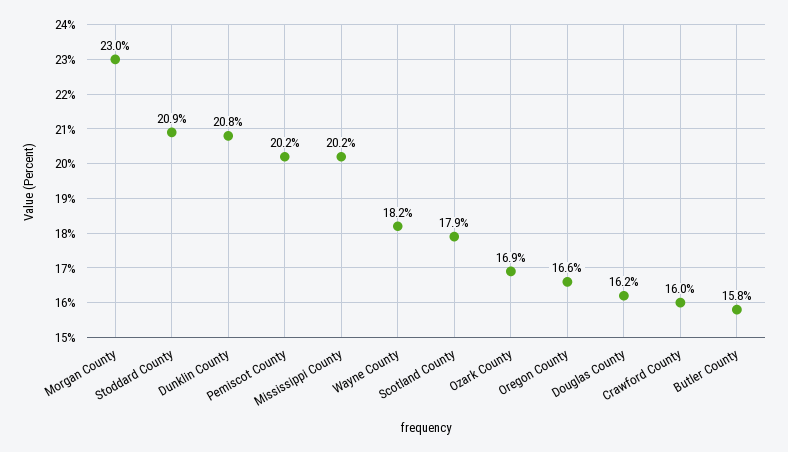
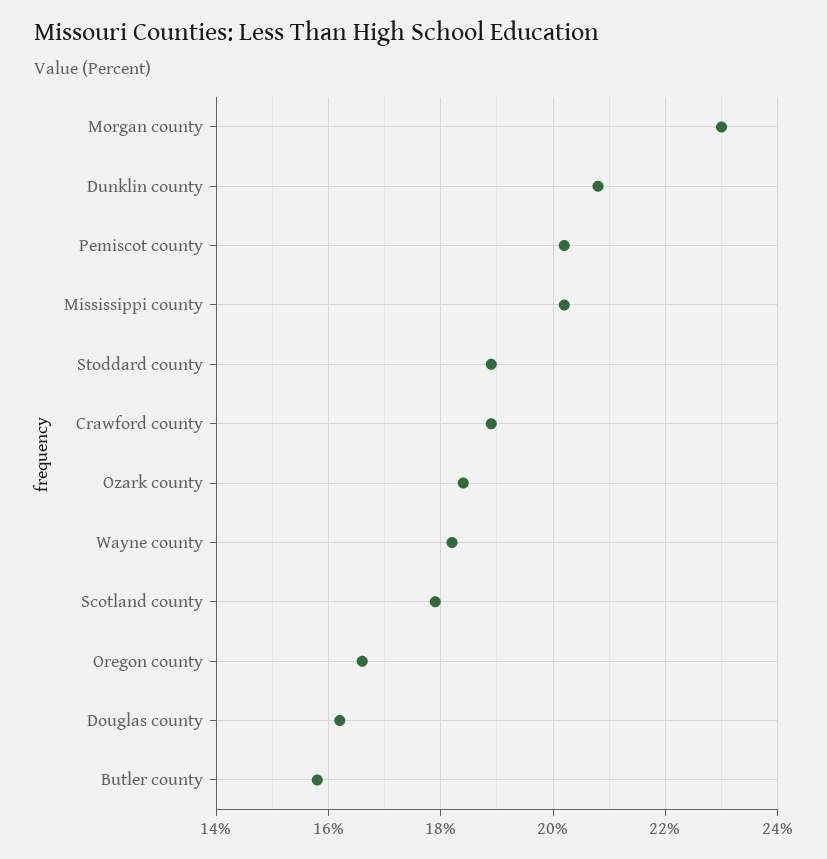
  {
    "Morgan County": 23,
-   "Stoddard County": 20.9,
+   "Stoddard County": 19,
    "Dunklin County": 20.8,
    "Pemiscot County": 20.2,
    "Mississippi County": 20.2,
    "Wayne County": 18.2,
    "Scotland County": 17.9,
-   "Ozark County": 16.9,
+   "Ozark County": 18.5,
    "Oregon County": 16.6,
    "Douglas County": 16.2,
-   "Crawford County": 16,
+   "Crawford County": 19,
    "Butler County": 15.8
  }

